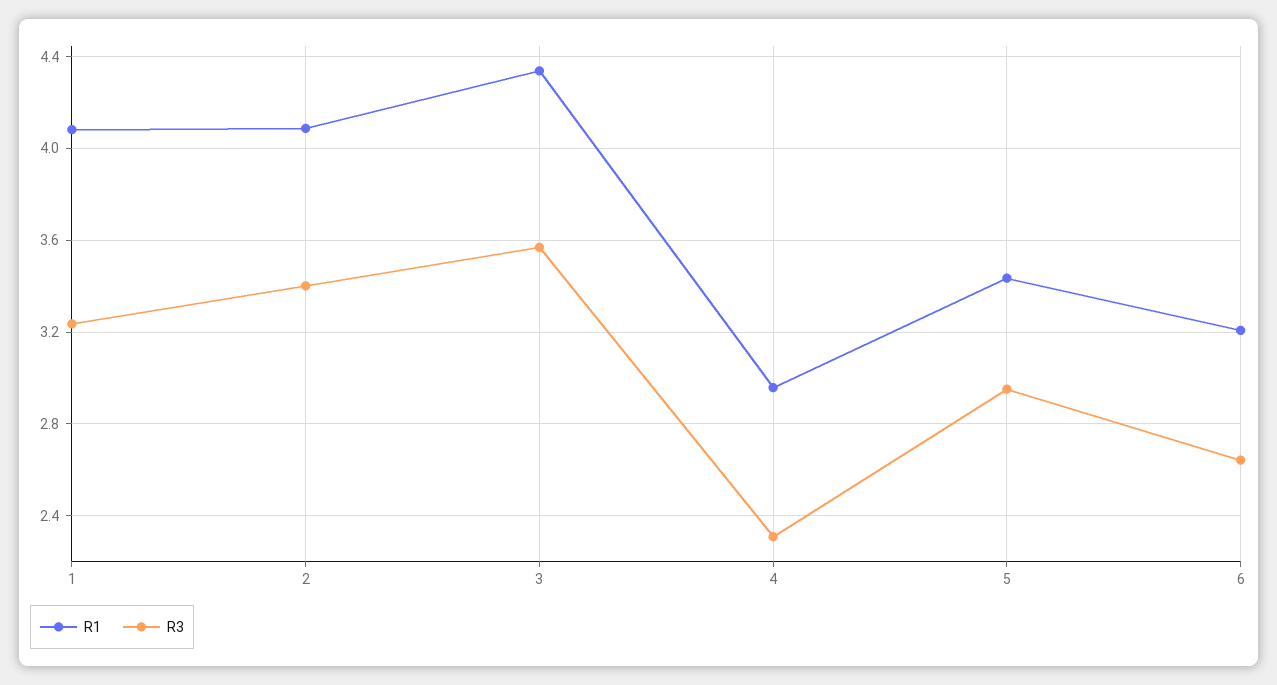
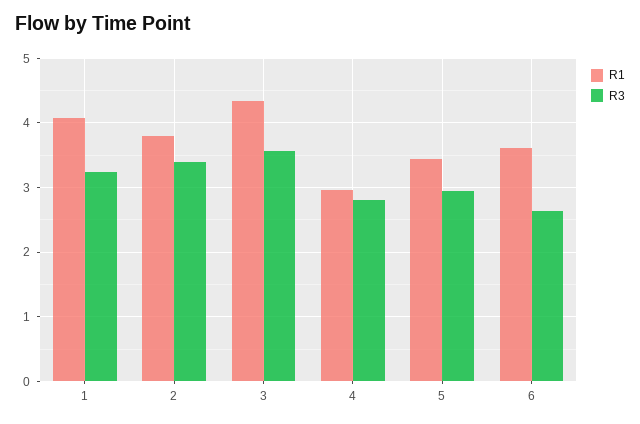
  {
    "R1": {
      "1": 4.1,
-     "2": 4.1,
+     "2": 3.8,
      "3": 4.35,
      "4": 2.95,
      "5": 3.45,
-     "6": 3.2
+     "6": 3.6
    },
    "R3": {
      "1": 3.25,
      "2": 3.4,
      "3": 3.55,
-     "4": 2.3,
+     "4": 2.8,
      "5": 2.95,
      "6": 2.65
    }
  }

